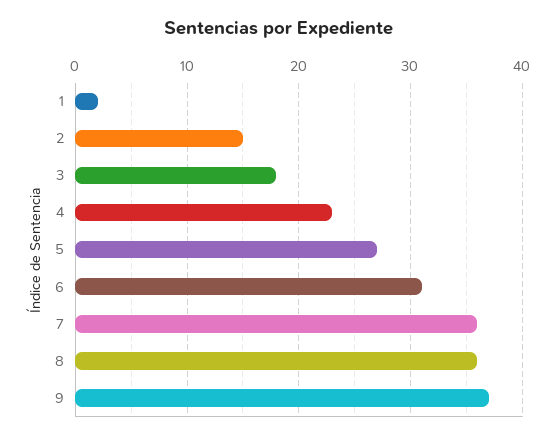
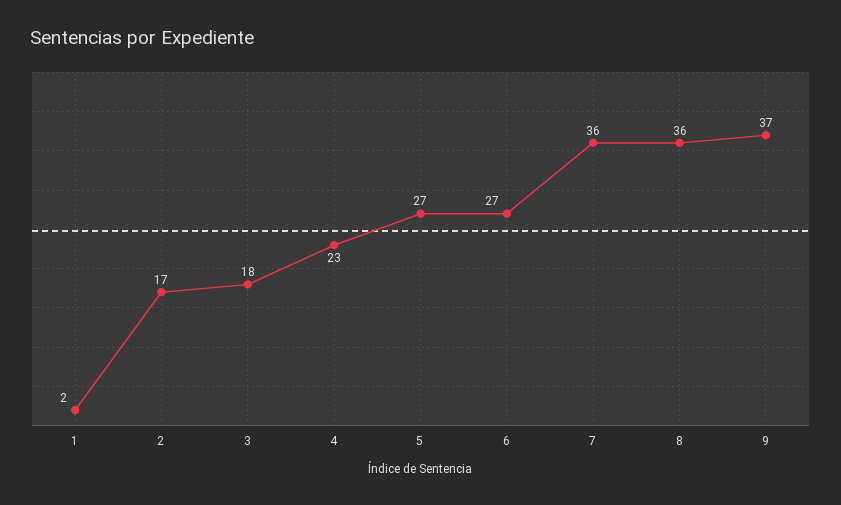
  {
    "1": 2,
-   "2": 15,
+   "2": 17,
    "3": 18,
    "4": 23,
    "5": 27,
-   "6": 31,
+   "6": 27,
    "7": 36,
    "8": 36,
    "9": 37
  }

